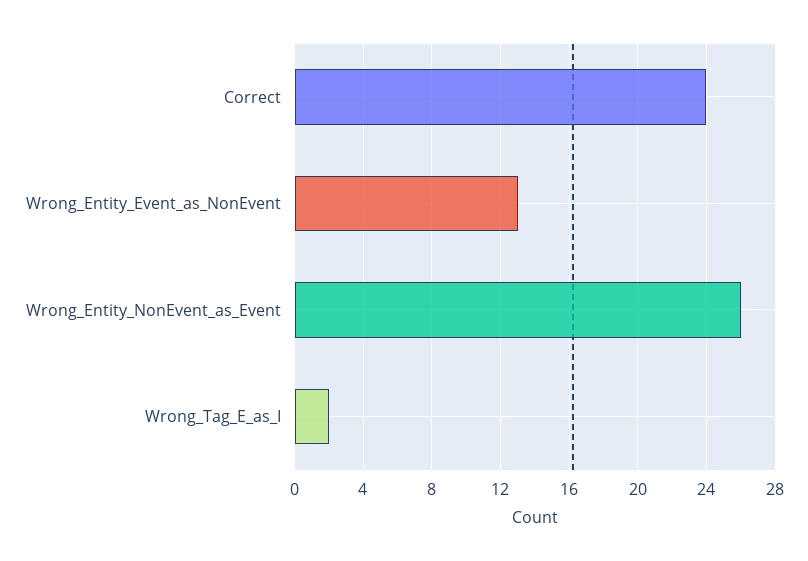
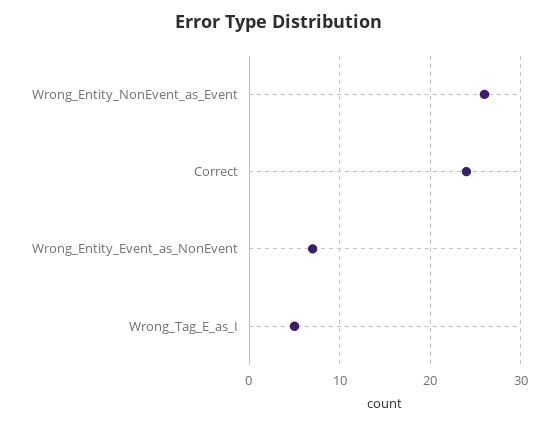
  {
    "Correct": 24,
-   "Wrong_Entity_Event_as_NonEvent": 13,
+   "Wrong_Entity_Event_as_NonEvent": 7,
    "Wrong_Entity_NonEvent_as_Event": 26,
-   "Wrong_Tag_E_as_I": 2
+   "Wrong_Tag_E_as_I": 5
  }

